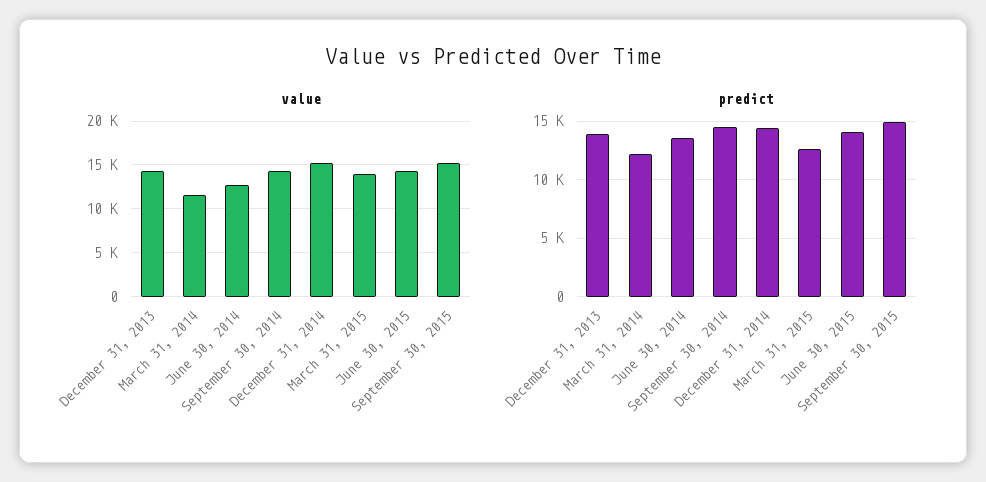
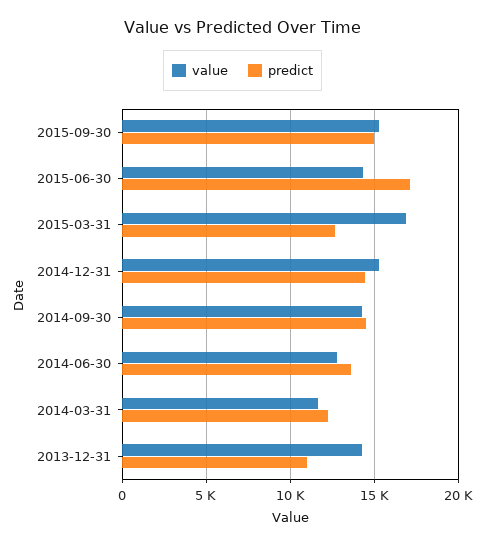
  {
    "value": {
      "December 31, 2013": 14500,
      "March 31, 2014": 11500,
      "June 30, 2014": 12500,
      "September 30, 2014": 14500,
      "December 31, 2014": 15500,
-     "March 31, 2015": 14000,
+     "March 31, 2015": 17000,
      "June 30, 2015": 14500,
      "September 30, 2015": 15500
    },
    "predict": {
-     "December 31, 2013": 14000,
+     "December 31, 2013": 11000,
      "March 31, 2014": 12000,
      "June 30, 2014": 13500,
      "September 30, 2014": 14500,
      "December 31, 2014": 14500,
      "March 31, 2015": 12500,
-     "June 30, 2015": 14000,
+     "June 30, 2015": 17000,
      "September 30, 2015": 15000
    }
  }

